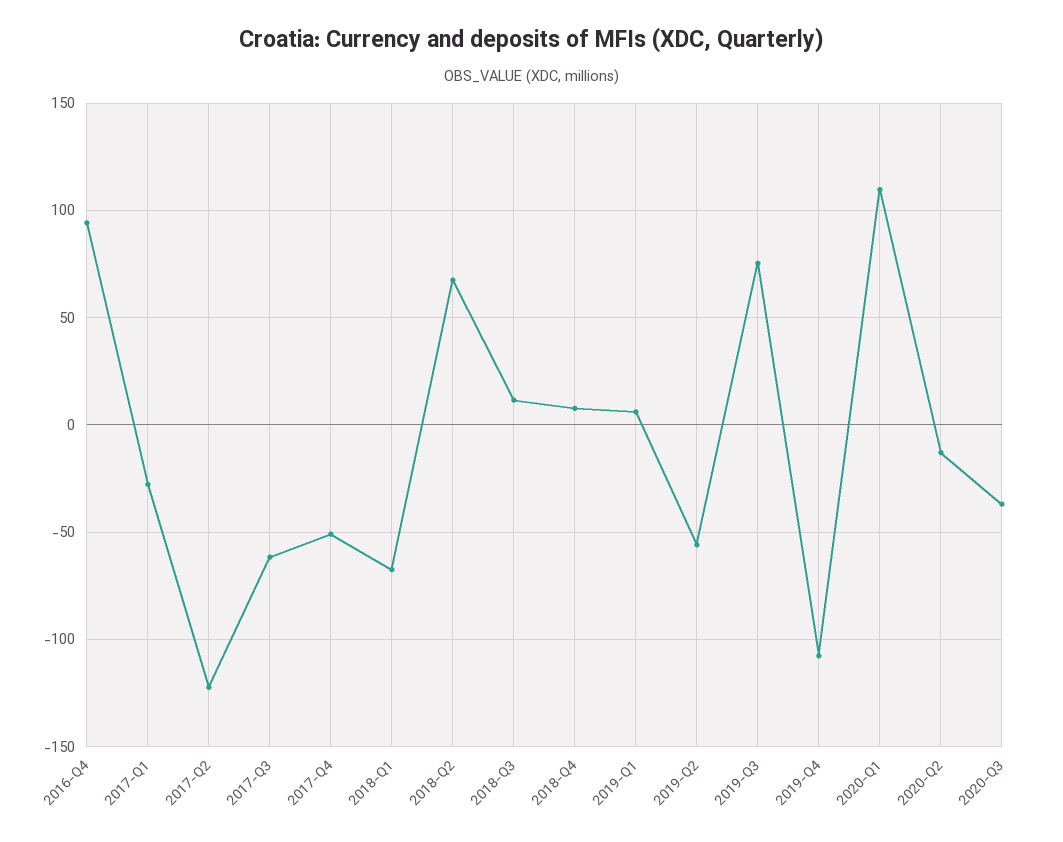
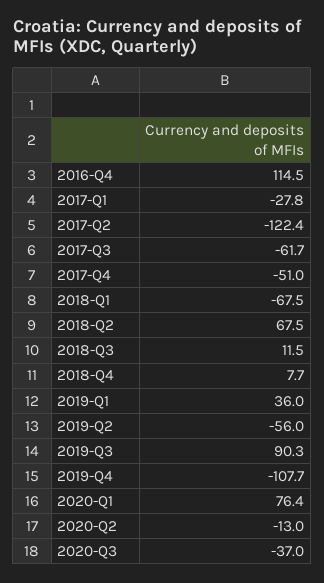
  {
-   "2016-Q4": 95,
+   "2016-Q4": 114.5,
    "2017-Q1": -27.8,
    "2017-Q2": -122.4,
    "2017-Q3": -61.7,
    "2017-Q4": -51,
    "2018-Q1": -67.5,
    "2018-Q2": 67.5,
    "2018-Q3": 11.5,
    "2018-Q4": 7.7,
-   "2019-Q1": 5,
+   "2019-Q1": 36,
    "2019-Q2": -56,
-   "2019-Q3": 75,
+   "2019-Q3": 90.3,
    "2019-Q4": -107.7,
-   "2020-Q1": 110,
+   "2020-Q1": 76.4,
    "2020-Q2": -13,
    "2020-Q3": -37
  }

